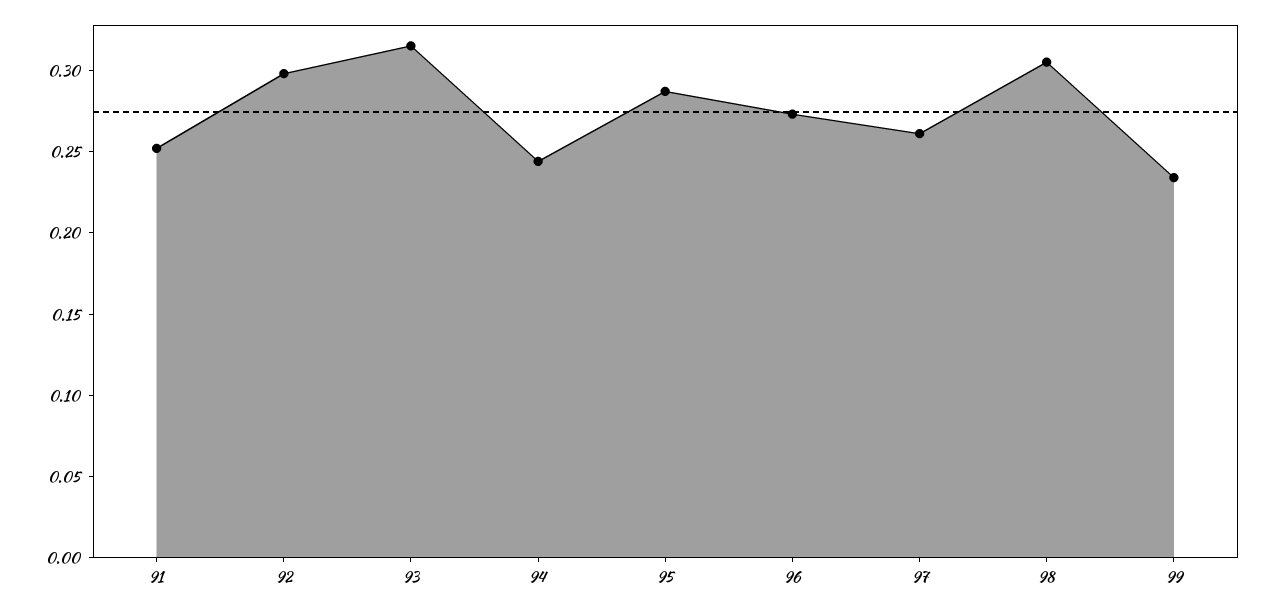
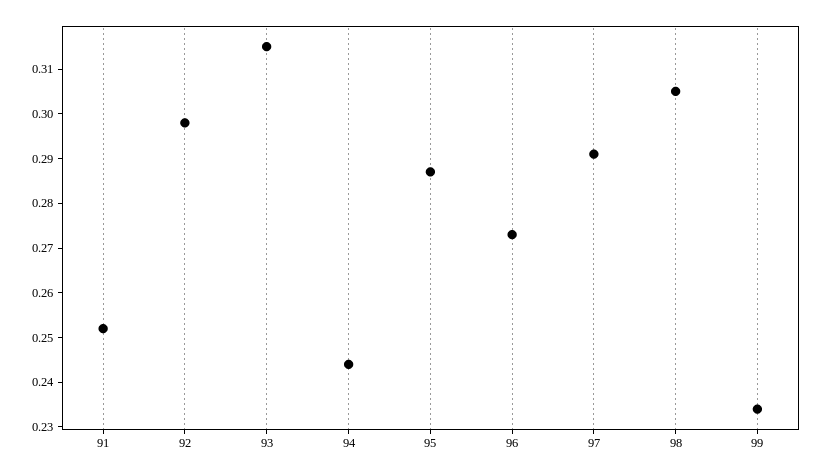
  {
    "91": 0.25,
    "92": 0.3,
    "93": 0.315,
    "94": 0.245,
    "95": 0.285,
    "96": 0.275,
-   "97": 0.26,
+   "97": 0.29,
    "98": 0.305,
    "99": 0.235
  }

